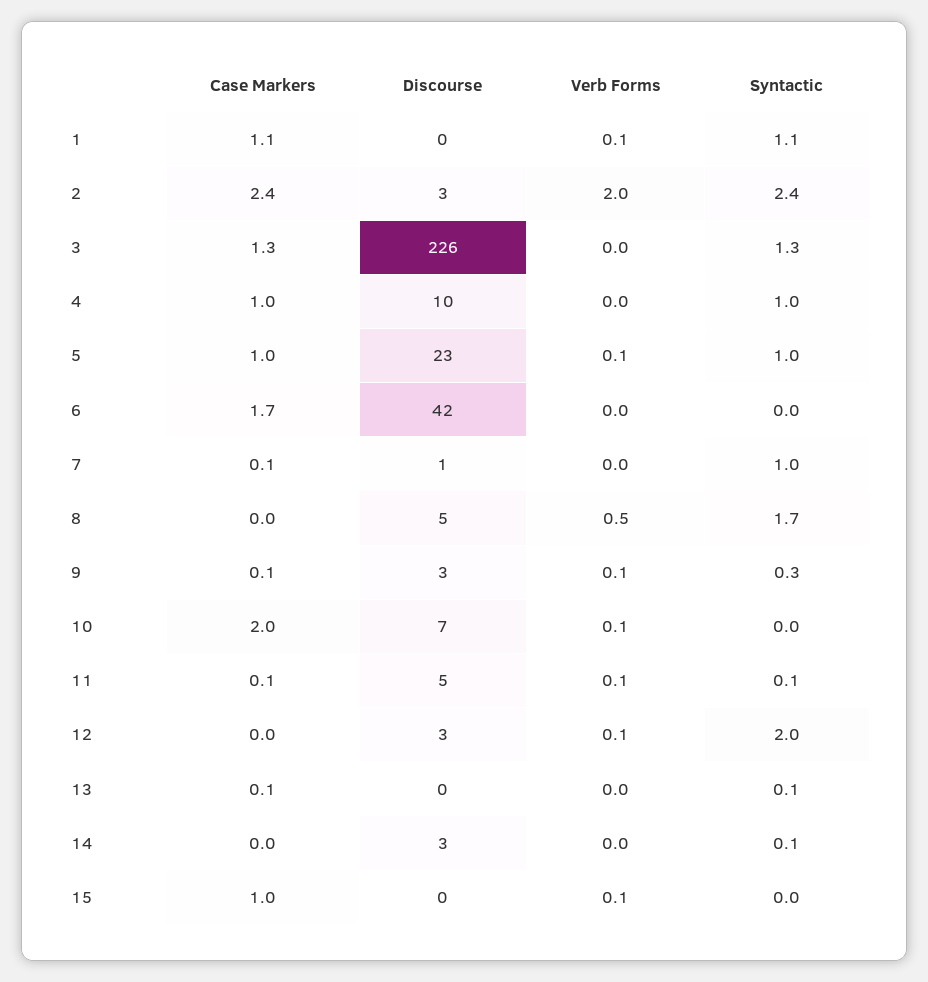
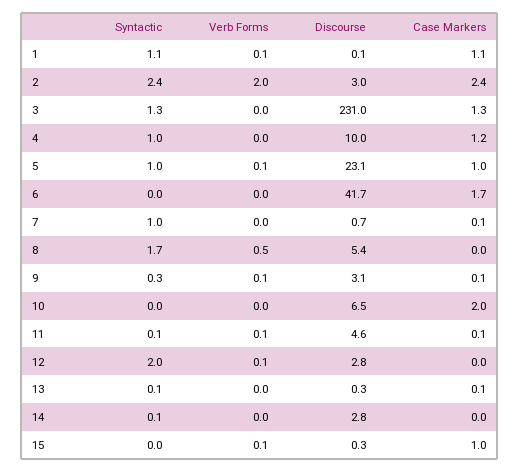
  {
    "Case Markers": {
      "1": 1.1,
      "2": 2.4,
      "3": 1.3,
-     "4": 1,
+     "4": 1.2,
      "5": 1,
      "6": 1.7,
      "7": 0.1,
      "8": 0,
      "9": 0.1,
      "10": 2,
      "11": 0.1,
      "12": 0,
      "13": 0.1,
      "14": 0,
      "15": 1
    },
    "Discourse": {
      "1": 0.1,
      "2": 3,
-     "3": 226,
+     "3": 231,
      "4": 10,
      "5": 23.1,
      "6": 41.7,
      "7": 0.7,
      "8": 5.4,
      "9": 3.1,
      "10": 6.5,
      "11": 4.6,
      "12": 2.8,
      "13": 0.3,
      "14": 2.8,
      "15": 0.3
    },
    "Verb Forms": {
      "1": 0.1,
      "2": 2,
      "3": 0,
      "4": 0,
      "5": 0.1,
      "6": 0,
      "7": 0,
      "8": 0.5,
      "9": 0.1,
-     "10": 0.1,
+     "10": 0,
      "11": 0.1,
      "12": 0.1,
      "13": 0,
      "14": 0,
      "15": 0.1
    },
    "Syntactic": {
      "1": 1.1,
      "2": 2.4,
      "3": 1.3,
      "4": 1,
      "5": 1,
      "6": 0,
      "7": 1,
      "8": 1.7,
      "9": 0.3,
      "10": 0,
      "11": 0.1,
      "12": 2,
      "13": 0.1,
      "14": 0.1,
      "15": 0
    }
  }

